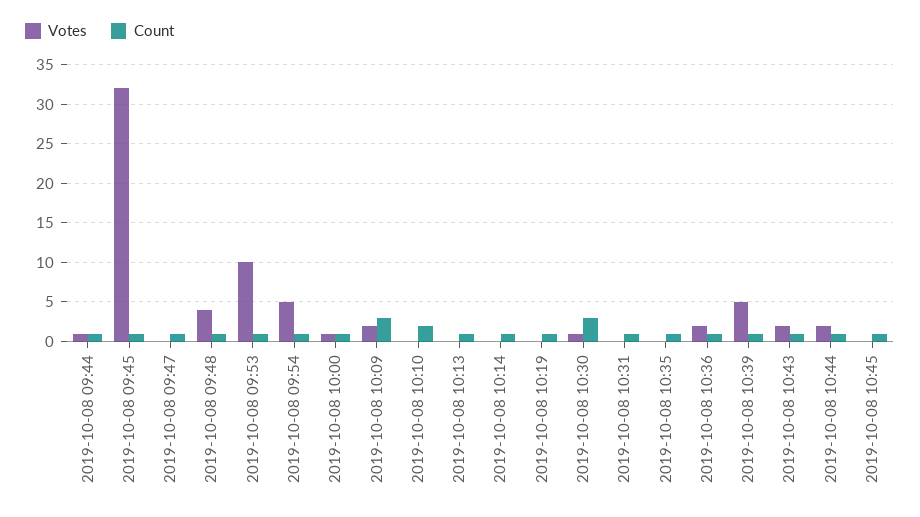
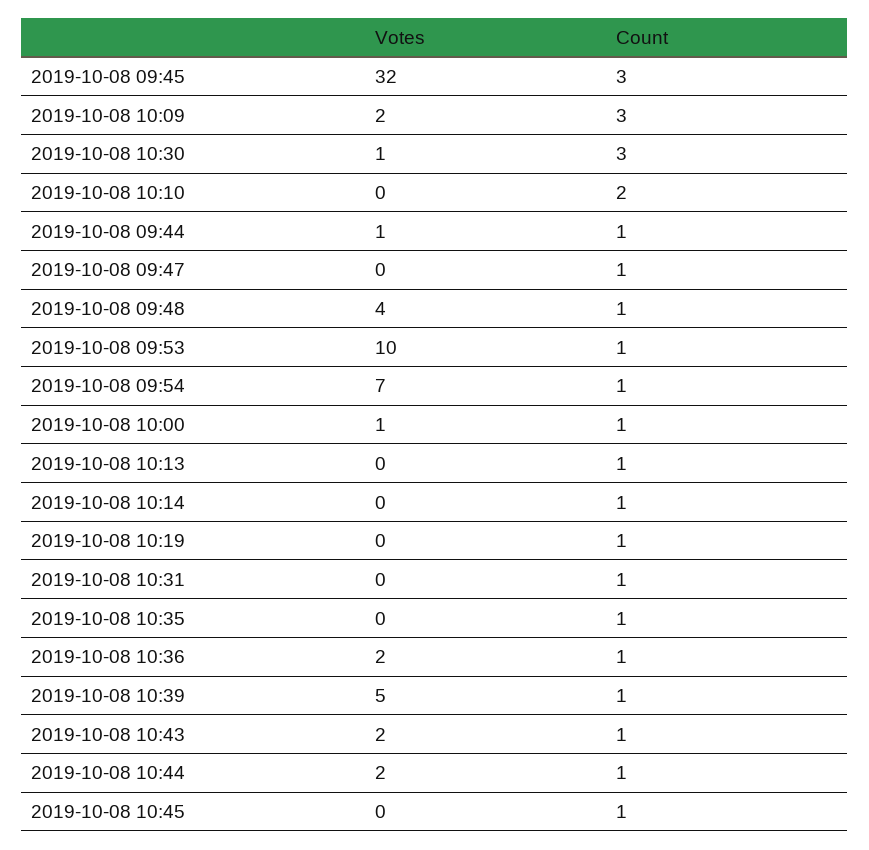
  {
    "Votes": {
      "2019-10-08 09:44": 1,
      "2019-10-08 09:45": 32,
      "2019-10-08 09:47": 0,
      "2019-10-08 09:48": 4,
      "2019-10-08 09:53": 10,
-     "2019-10-08 09:54": 5,
+     "2019-10-08 09:54": 7,
      "2019-10-08 10:00": 1,
      "2019-10-08 10:09": 2,
      "2019-10-08 10:10": 0,
      "2019-10-08 10:13": 0,
      "2019-10-08 10:14": 0,
      "2019-10-08 10:19": 0,
      "2019-10-08 10:30": 1,
      "2019-10-08 10:31": 0,
      "2019-10-08 10:35": 0,
      "2019-10-08 10:36": 2,
      "2019-10-08 10:39": 5,
      "2019-10-08 10:43": 2,
      "2019-10-08 10:44": 2,
      "2019-10-08 10:45": 0
    },
    "Count": {
      "2019-10-08 09:44": 1,
-     "2019-10-08 09:45": 1,
+     "2019-10-08 09:45": 3,
      "2019-10-08 09:47": 1,
      "2019-10-08 09:48": 1,
      "2019-10-08 09:53": 1,
      "2019-10-08 09:54": 1,
      "2019-10-08 10:00": 1,
      "2019-10-08 10:09": 3,
      "2019-10-08 10:10": 2,
      "2019-10-08 10:13": 1,
      "2019-10-08 10:14": 1,
      "2019-10-08 10:19": 1,
      "2019-10-08 10:30": 3,
      "2019-10-08 10:31": 1,
      "2019-10-08 10:35": 1,
      "2019-10-08 10:36": 1,
      "2019-10-08 10:39": 1,
      "2019-10-08 10:43": 1,
      "2019-10-08 10:44": 1,
      "2019-10-08 10:45": 1
    }
  }

